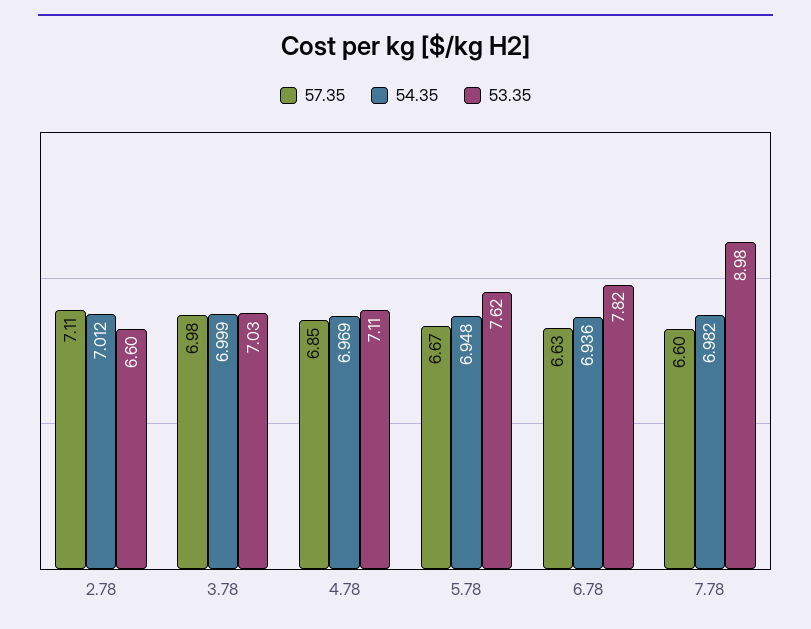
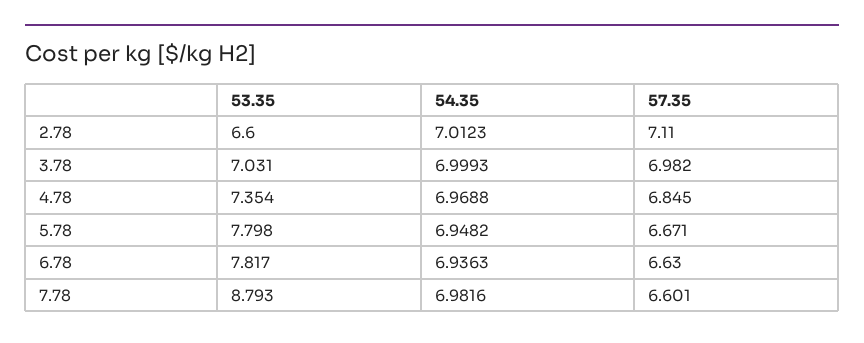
  {
    "57.35": {
      "2.78": 7.11,
      "3.78": 6.982,
      "4.78": 6.845,
      "5.78": 6.671,
      "6.78": 6.63,
      "7.78": 6.601
    },
    "54.35": {
      "2.78": 7.0123,
      "3.78": 6.9993,
      "4.78": 6.9688,
      "5.78": 6.9482,
      "6.78": 6.9363,
      "7.78": 6.9816
    },
    "53.35": {
      "2.78": 6.6,
      "3.78": 7.031,
-     "4.78": 7.11,
+     "4.78": 7.354,
-     "5.78": 7.62,
+     "5.78": 7.798,
      "6.78": 7.817,
-     "7.78": 8.98
+     "7.78": 8.793
    }
  }

